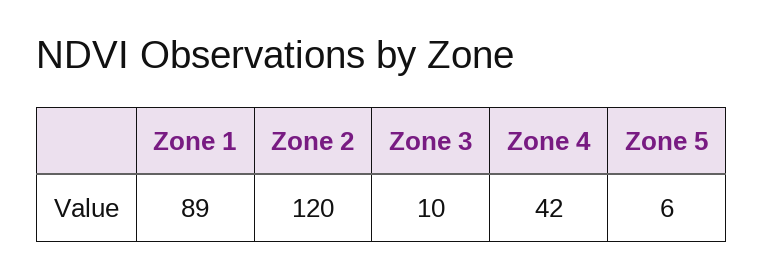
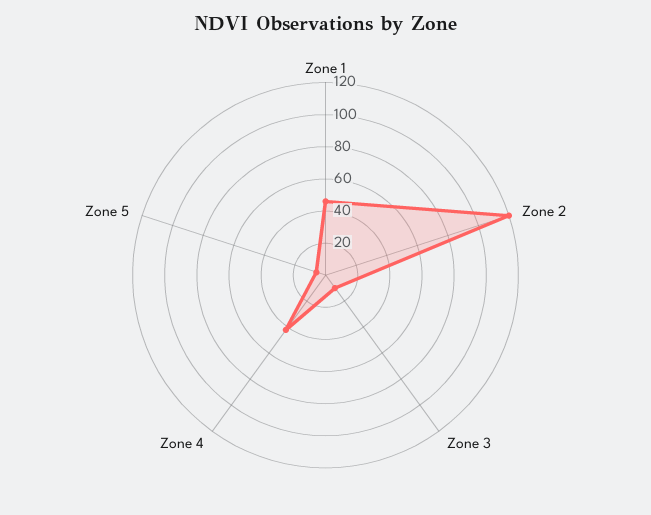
  {
-   "Zone 1": 89,
+   "Zone 1": 45,
    "Zone 2": 120,
    "Zone 3": 10,
    "Zone 4": 42,
    "Zone 5": 6
  }

